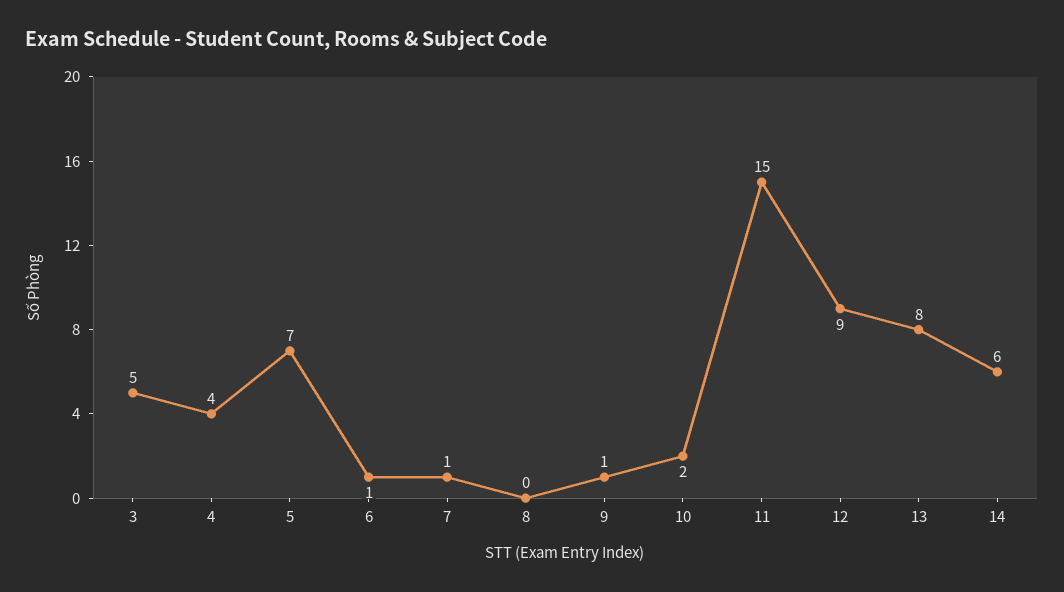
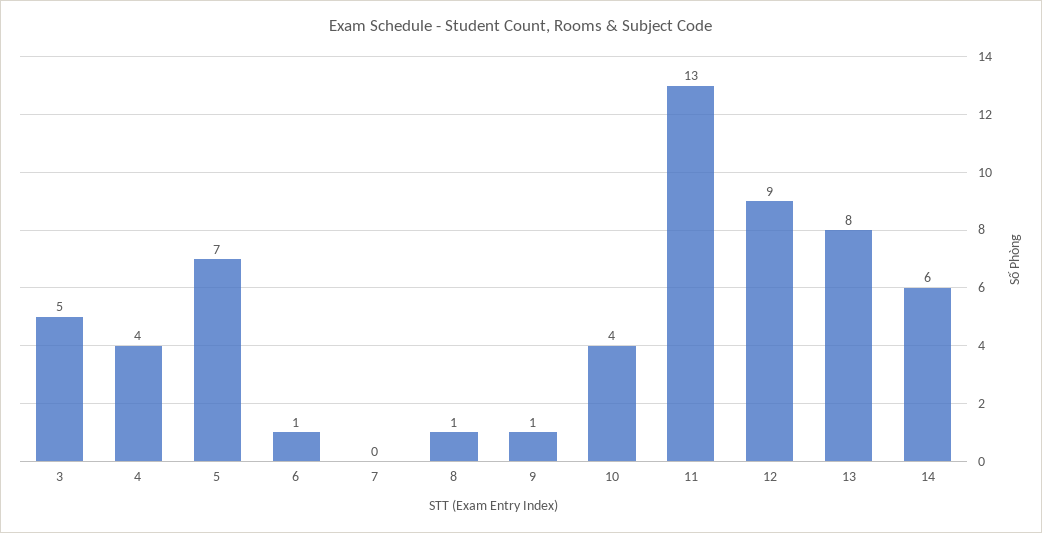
  {
    "3": 5,
    "4": 4,
    "5": 7,
    "6": 1,
-   "7": 1,
+   "7": 0,
-   "8": 0,
+   "8": 1,
    "9": 1,
-   "10": 2,
+   "10": 4,
-   "11": 15,
+   "11": 13,
    "12": 9,
    "13": 8,
    "14": 6
  }

